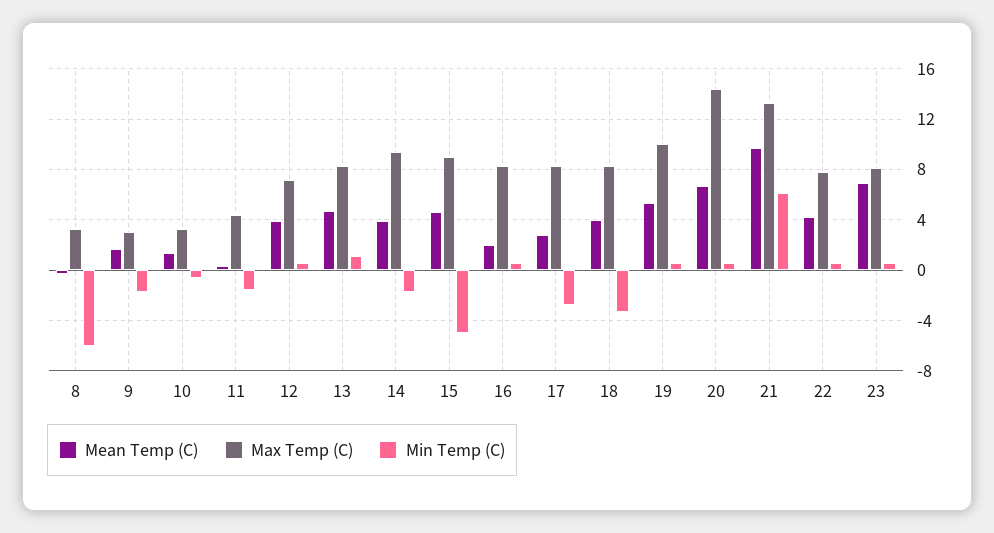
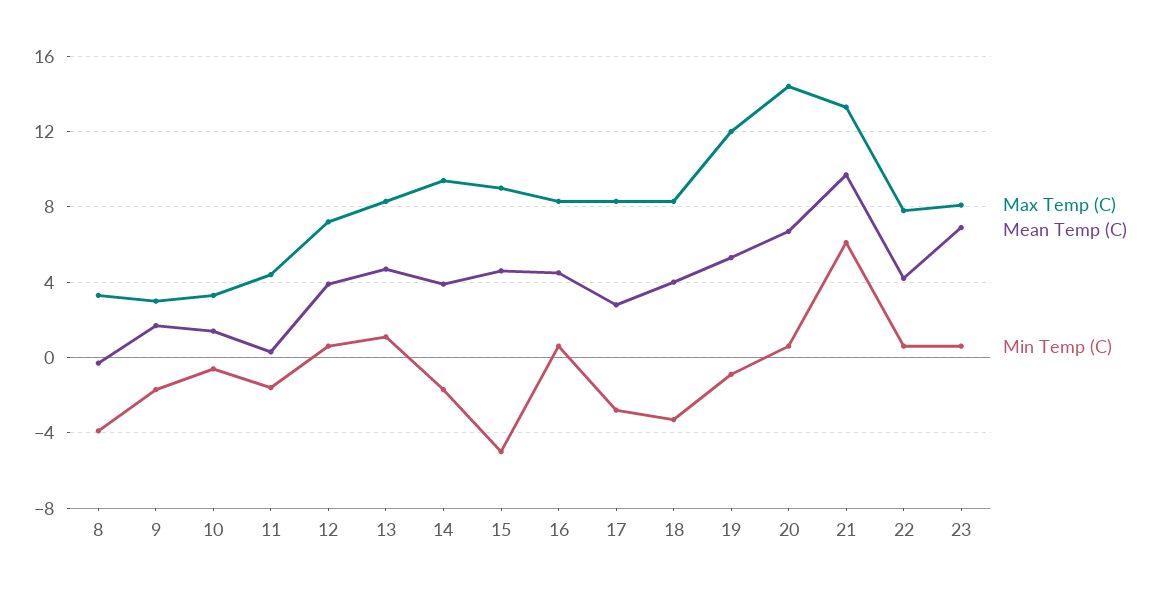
  {
    "Mean Temp (C)": {
      "8": -0.5,
      "9": 1.5,
      "10": 1.5,
      "11": 0.5,
      "12": 4,
      "13": 4.5,
      "14": 4,
      "15": 4.5,
-     "16": 2,
+     "16": 4.5,
      "17": 3,
      "18": 4,
      "19": 5.5,
      "20": 6.5,
      "21": 9.5,
      "22": 4,
      "23": 7
    },
    "Max Temp (C)": {
      "8": 3.5,
      "9": 3,
      "10": 3.5,
      "11": 4.5,
      "12": 7,
      "13": 8.5,
      "14": 9.5,
      "15": 9,
      "16": 8.5,
      "17": 8.5,
      "18": 8.5,
-     "19": 10,
+     "19": 12,
      "20": 14.5,
      "21": 13.5,
      "22": 8,
      "23": 8
    },
    "Min Temp (C)": {
-     "8": -6,
+     "8": -4,
      "9": -1.5,
      "10": -0.5,
      "11": -1.5,
      "12": 0.5,
      "13": 1,
      "14": -1.5,
      "15": -5,
      "16": 0.5,
      "17": -3,
      "18": -3.5,
-     "19": 0.5,
+     "19": -1,
      "20": 0.5,
      "21": 6,
      "22": 0.5,
      "23": 0.5
    }
  }

